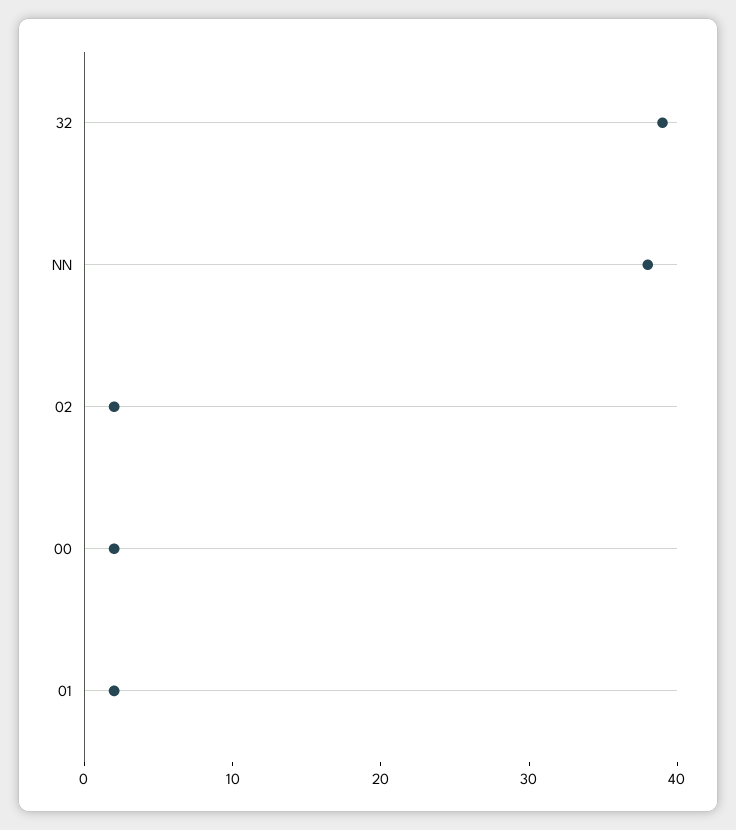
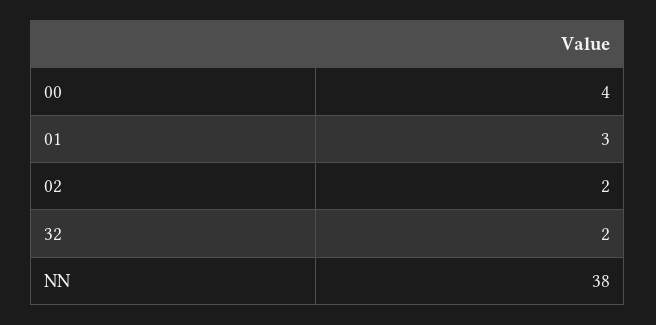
  {
-   "32": 39,
+   "32": 2,
    "NN": 38,
    "02": 2,
-   "00": 2,
+   "00": 4,
-   "01": 2
+   "01": 3
  }

